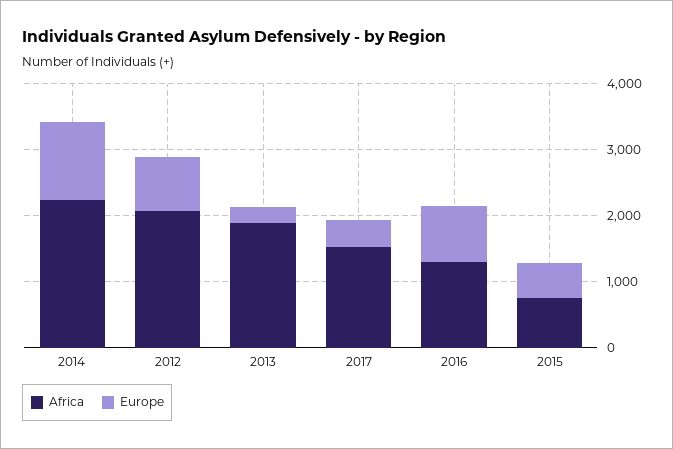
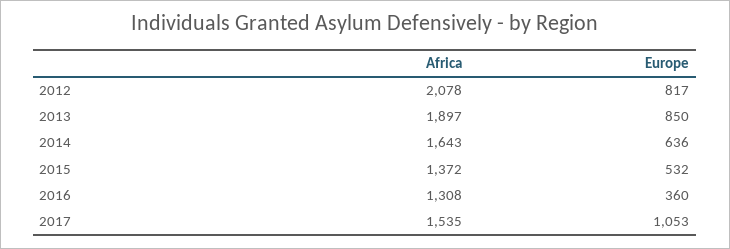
  {
    "Africa": {
-     "2014": 2200,
+     "2014": 1643,
      "2012": 2078,
      "2013": 1897,
      "2017": 1535,
      "2016": 1308,
-     "2015": 800
+     "2015": 1372
    },
    "Europe": {
-     "2014": 1200,
+     "2014": 636,
      "2012": 817,
-     "2013": 200,
+     "2013": 850,
-     "2017": 400,
+     "2017": 1053,
-     "2016": 800,
+     "2016": 360,
      "2015": 532
    }
  }

